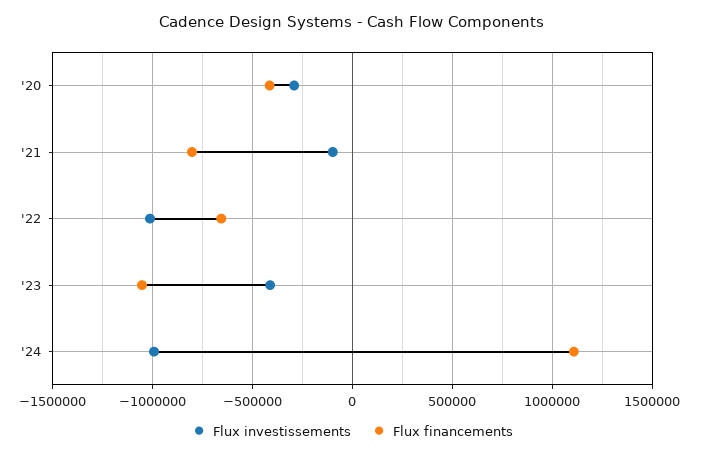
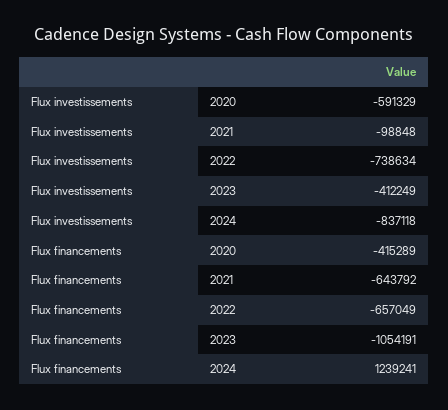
  {
    "Flux investissements": {
-     "'20": -300000,
+     "'20": -591329,
      "'21": -98848,
-     "'22": -1000000,
+     "'22": -738634,
      "'23": -412249,
-     "'24": -1000000
+     "'24": -837118
    },
    "Flux financements": {
      "'20": -415289,
-     "'21": -800000,
+     "'21": -643792,
      "'22": -657049,
      "'23": -1054191,
-     "'24": 1100000
+     "'24": 1239241
    }
  }

